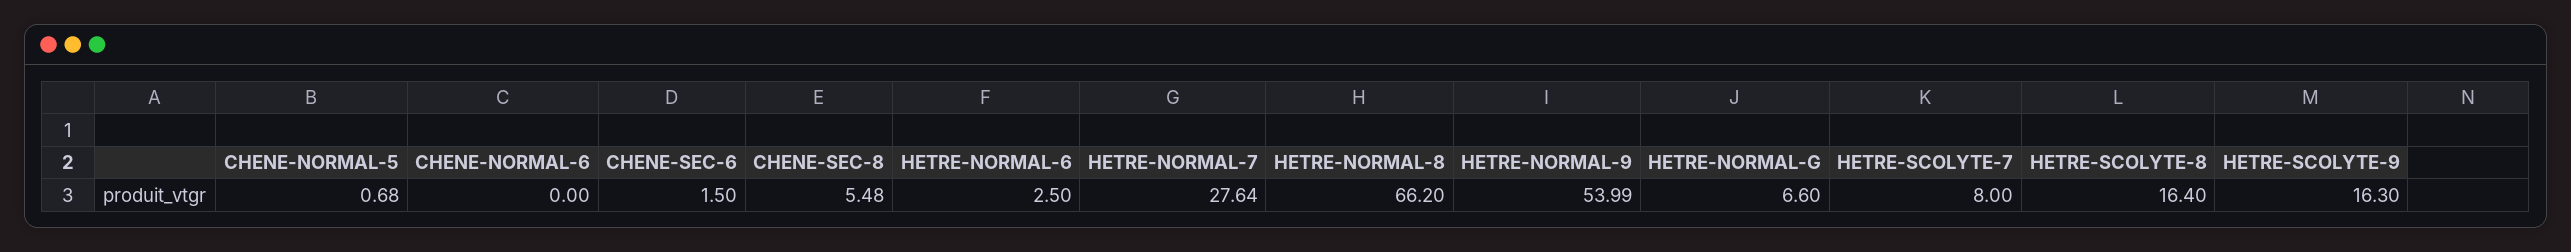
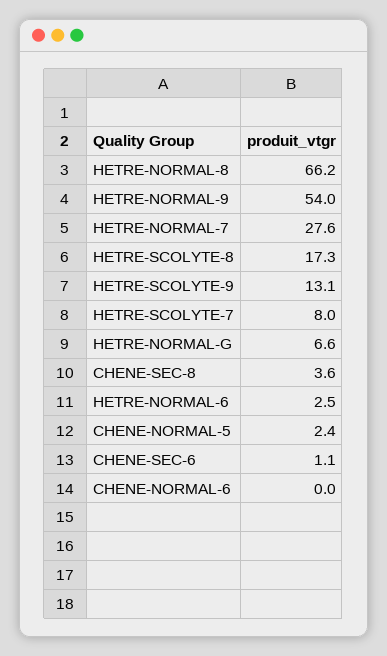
  {
-   "CHENE-NORMAL-5": 0.68,
+   "CHENE-NORMAL-5": 2.4,
    "CHENE-NORMAL-6": 0,
-   "CHENE-SEC-6": 1.5,
+   "CHENE-SEC-6": 1.1,
-   "CHENE-SEC-8": 5.48,
+   "CHENE-SEC-8": 3.6,
    "HETRE-NORMAL-6": 2.5,
    "HETRE-NORMAL-7": 27.64,
    "HETRE-NORMAL-8": 66.2,
    "HETRE-NORMAL-9": 53.99,
    "HETRE-NORMAL-G": 6.6,
    "HETRE-SCOLYTE-7": 8,
-   "HETRE-SCOLYTE-8": 16.4,
+   "HETRE-SCOLYTE-8": 17.3,
-   "HETRE-SCOLYTE-9": 16.3
+   "HETRE-SCOLYTE-9": 13.1
  }

